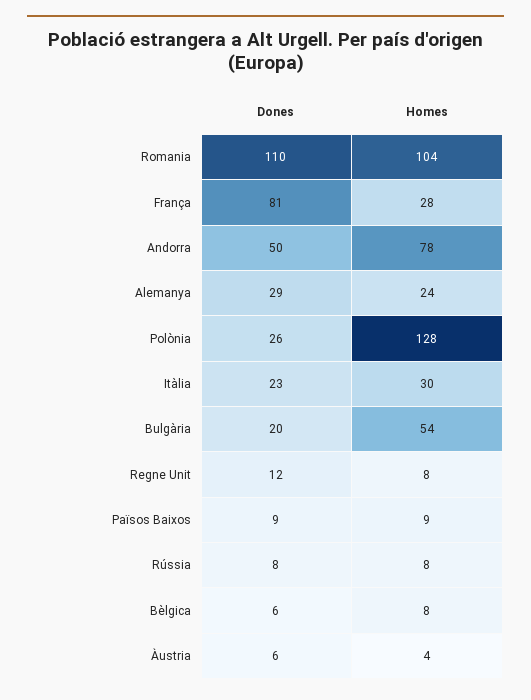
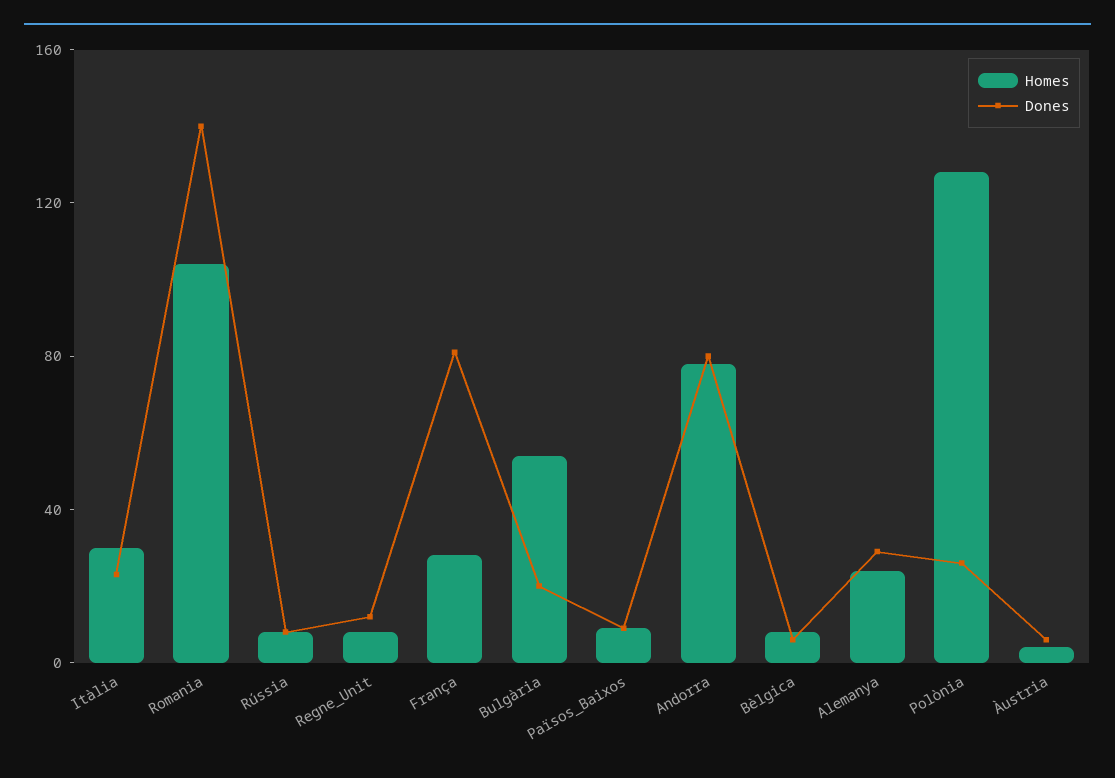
  {
    "Dones": {
-     "Romania": 110,
+     "Romania": 140,
      "França": 81,
-     "Andorra": 50,
+     "Andorra": 80,
      "Alemanya": 29,
      "Polònia": 26,
      "Itàlia": 23,
      "Bulgària": 20,
      "Regne Unit": 12,
      "Països Baixos": 9,
      "Rússia": 8,
      "Bèlgica": 6,
      "Àustria": 6
    },
    "Homes": {
      "Romania": 104,
      "França": 28,
      "Andorra": 78,
      "Alemanya": 24,
      "Polònia": 128,
      "Itàlia": 30,
      "Bulgària": 54,
      "Regne Unit": 8,
      "Països Baixos": 9,
      "Rússia": 8,
      "Bèlgica": 8,
      "Àustria": 4
    }
  }

